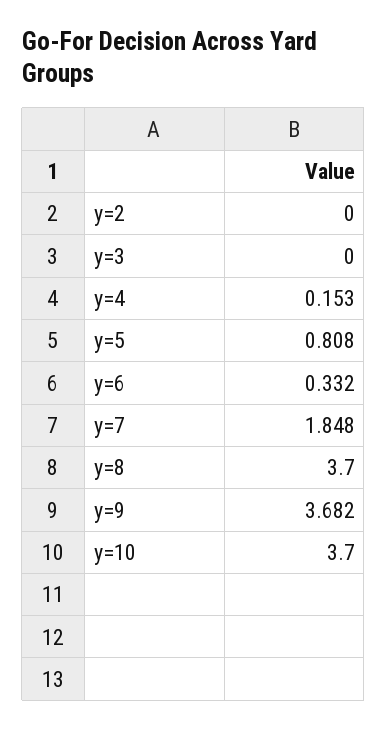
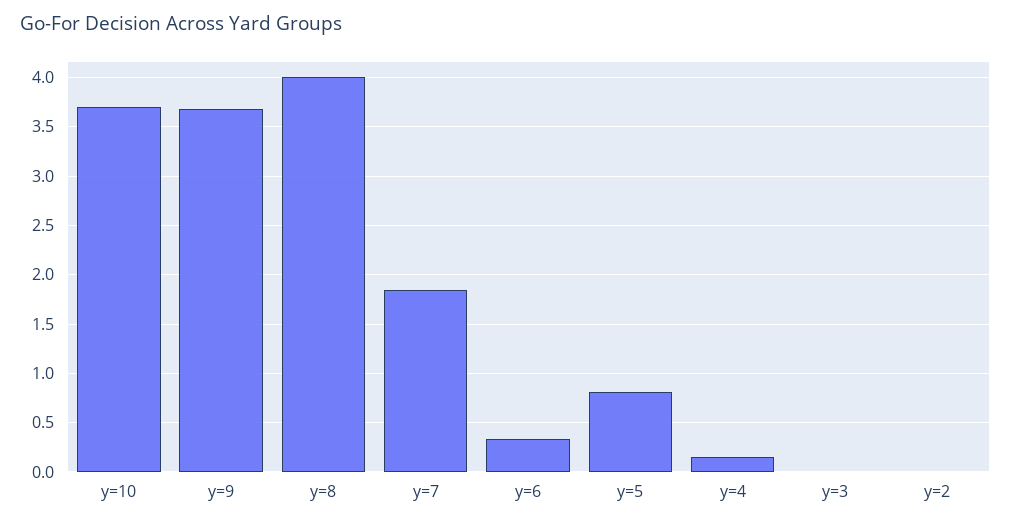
  {
    "y=2": 0,
    "y=3": 0,
    "y=4": 0.153,
    "y=5": 0.808,
    "y=6": 0.332,
    "y=7": 1.848,
-   "y=8": 3.7,
+   "y=8": 4,
    "y=9": 3.682,
    "y=10": 3.7
  }

